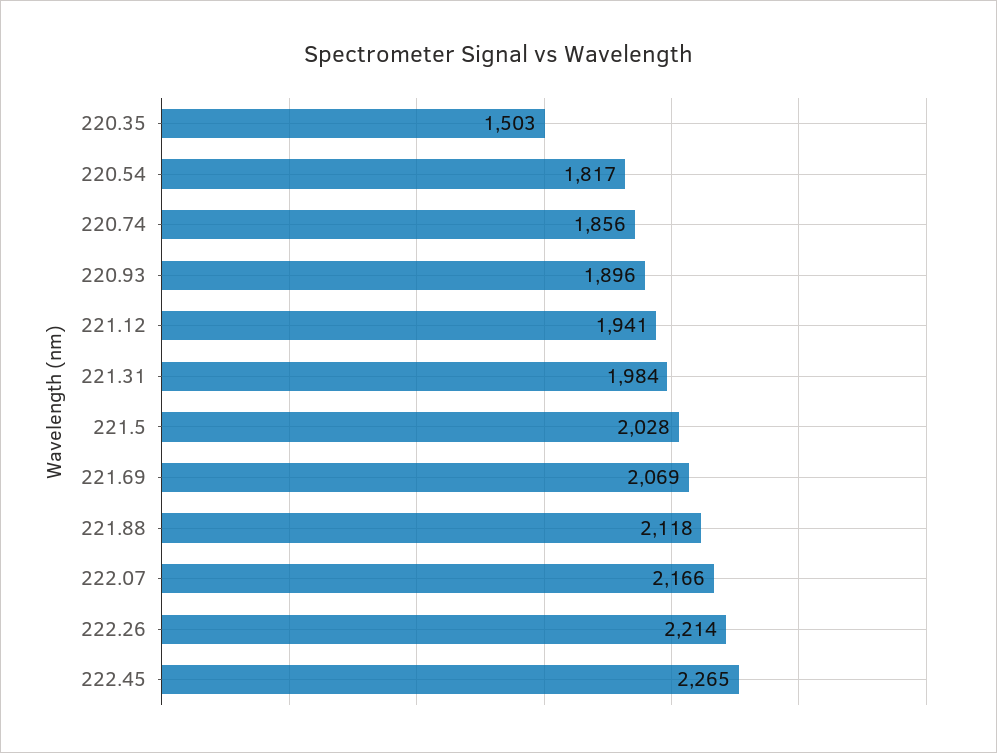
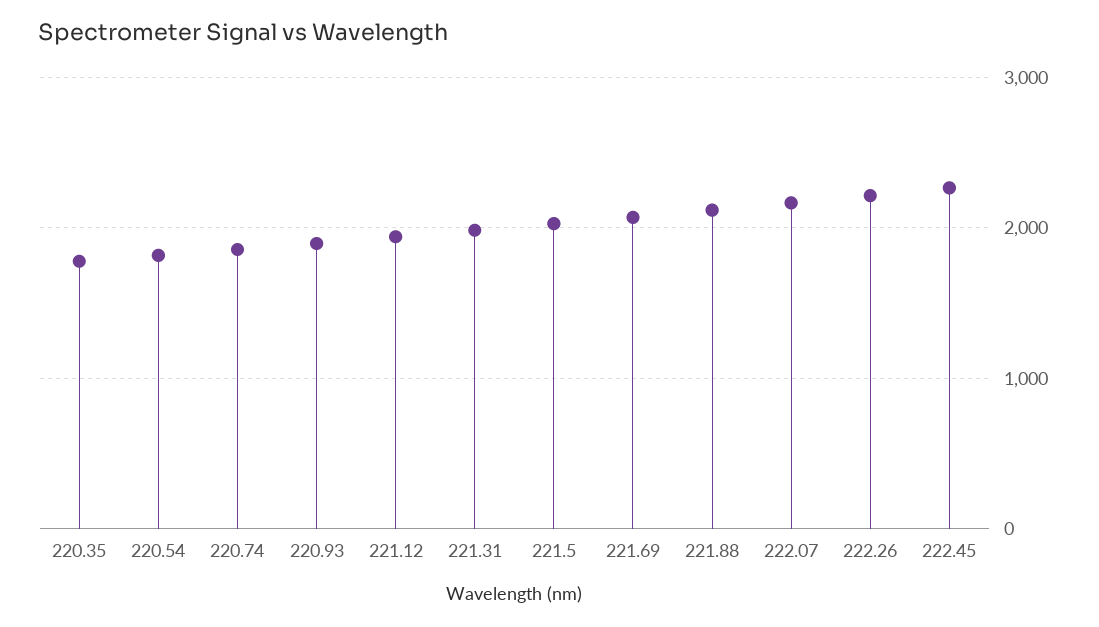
  {
-   "220.35": 1503,
+   "220.35": 1800,
    "220.54": 1817,
    "220.74": 1856,
    "220.93": 1896,
    "221.12": 1941,
    "221.31": 1984,
    "221.5": 2028,
    "221.69": 2069,
    "221.88": 2118,
    "222.07": 2166,
    "222.26": 2214,
    "222.45": 2265
  }

